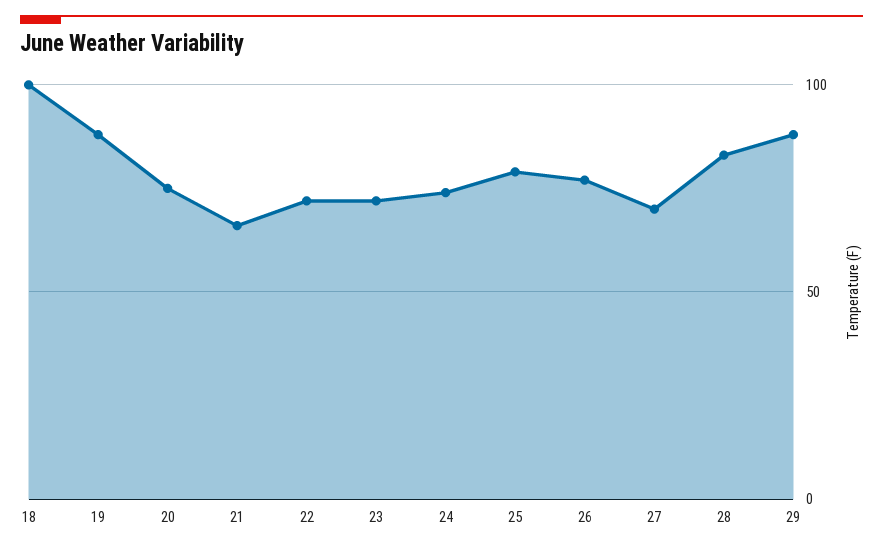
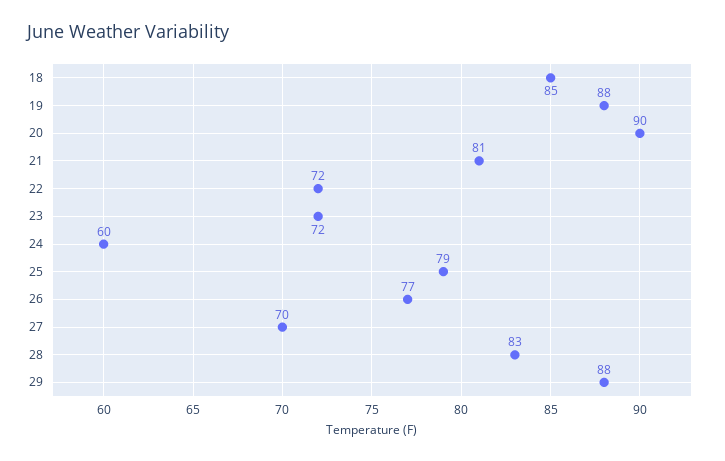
  {
-   "18": 100,
+   "18": 85,
    "19": 88,
-   "20": 75,
+   "20": 90,
-   "21": 65,
+   "21": 81,
    "22": 72,
    "23": 72,
-   "24": 75,
+   "24": 60,
    "25": 79,
    "26": 77,
    "27": 70,
    "28": 83,
    "29": 88
  }

